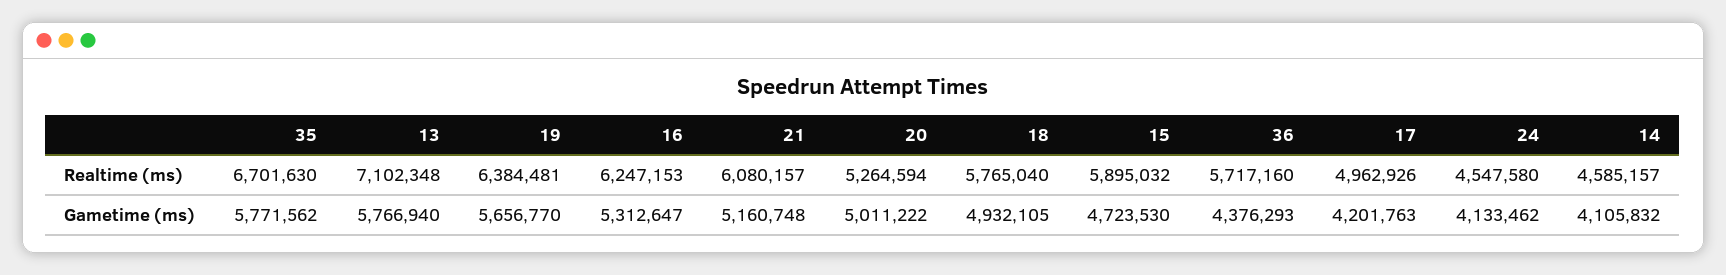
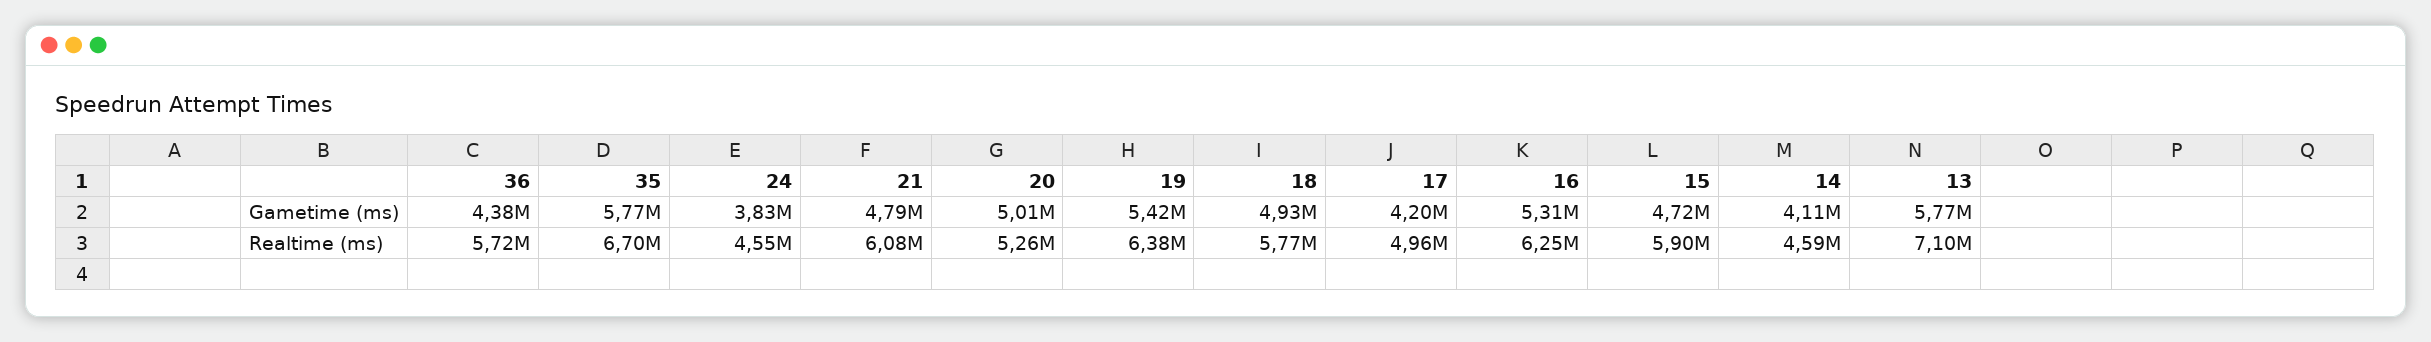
  {
    "35": {
      "Realtime (ms)": 6701630,
      "Gametime (ms)": 5771562
    },
    "13": {
      "Realtime (ms)": 7102348,
      "Gametime (ms)": 5766940
    },
    "19": {
      "Realtime (ms)": 6384481,
-     "Gametime (ms)": 5656770
+     "Gametime (ms)": 5420000
    },
    "16": {
      "Realtime (ms)": 6247153,
      "Gametime (ms)": 5312647
    },
    "21": {
      "Realtime (ms)": 6080157,
-     "Gametime (ms)": 5160748
+     "Gametime (ms)": 4790000
    },
    "20": {
      "Realtime (ms)": 5264594,
      "Gametime (ms)": 5011222
    },
    "18": {
      "Realtime (ms)": 5765040,
      "Gametime (ms)": 4932105
    },
    "15": {
      "Realtime (ms)": 5895032,
      "Gametime (ms)": 4723530
    },
    "36": {
      "Realtime (ms)": 5717160,
      "Gametime (ms)": 4376293
    },
    "17": {
      "Realtime (ms)": 4962926,
      "Gametime (ms)": 4201763
    },
    "24": {
      "Realtime (ms)": 4547580,
-     "Gametime (ms)": 4133462
+     "Gametime (ms)": 3830000
    },
    "14": {
      "Realtime (ms)": 4585157,
      "Gametime (ms)": 4105832
    }
  }

